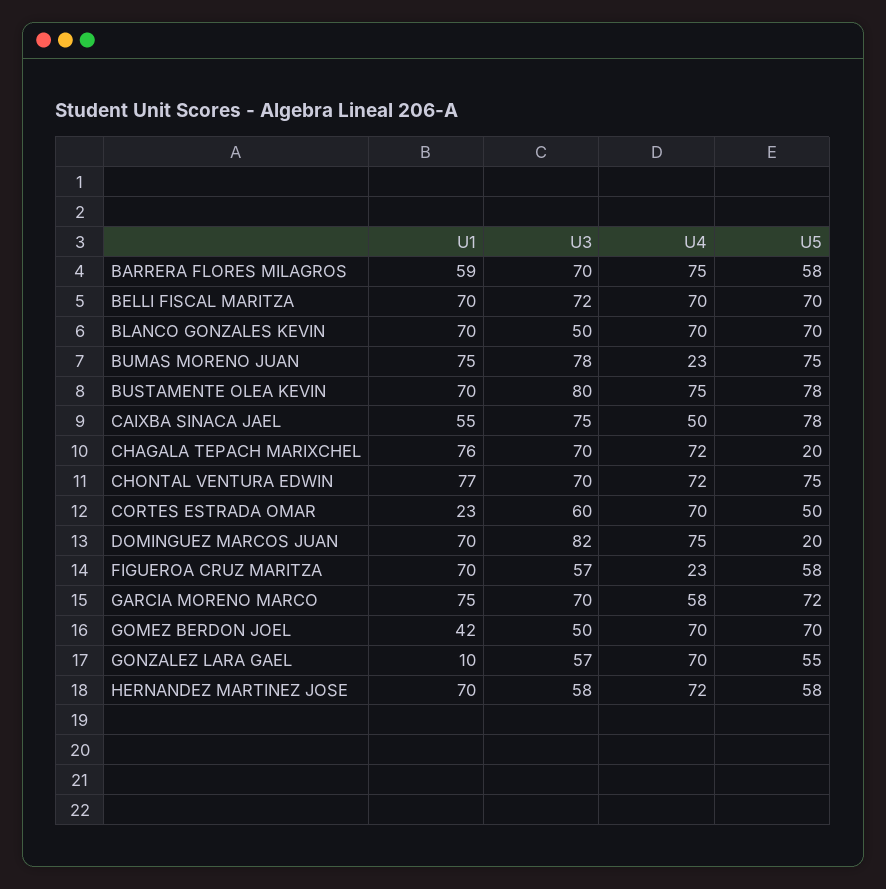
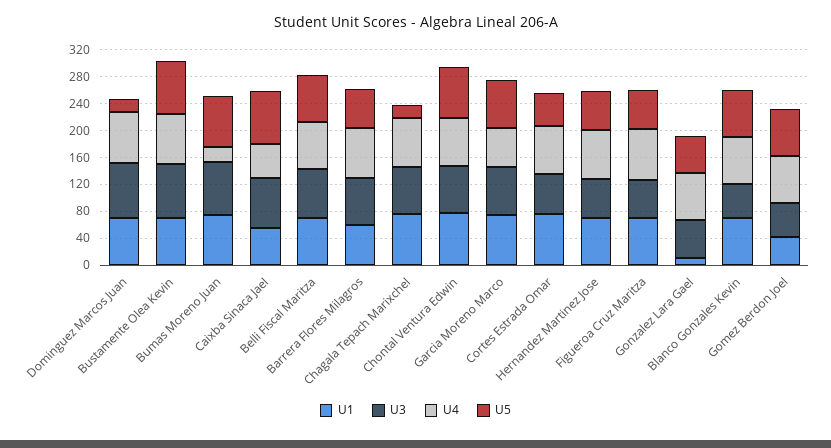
  {
    "U1": {
      "BARRERA FLORES MILAGROS": 59,
      "BELLI FISCAL MARITZA": 70,
      "BLANCO GONZALES KEVIN": 70,
      "BUMAS MORENO JUAN": 75,
      "BUSTAMENTE OLEA KEVIN": 70,
      "CAIXBA SINACA JAEL": 55,
      "CHAGALA TEPACH MARIXCHEL": 76,
      "CHONTAL VENTURA EDWIN": 77,
-     "CORTES ESTRADA OMAR": 23,
+     "CORTES ESTRADA OMAR": 80,
      "DOMINGUEZ MARCOS JUAN": 70,
      "FIGUEROA CRUZ MARITZA": 70,
      "GARCIA MORENO MARCO": 75,
      "GOMEZ BERDON JOEL": 42,
      "GONZALEZ LARA GAEL": 10,
      "HERNANDEZ MARTINEZ JOSE": 70
    },
    "U3": {
      "BARRERA FLORES MILAGROS": 70,
      "BELLI FISCAL MARITZA": 72,
      "BLANCO GONZALES KEVIN": 50,
      "BUMAS MORENO JUAN": 78,
      "BUSTAMENTE OLEA KEVIN": 80,
      "CAIXBA SINACA JAEL": 75,
      "CHAGALA TEPACH MARIXCHEL": 70,
      "CHONTAL VENTURA EDWIN": 70,
      "CORTES ESTRADA OMAR": 60,
      "DOMINGUEZ MARCOS JUAN": 82,
      "FIGUEROA CRUZ MARITZA": 57,
      "GARCIA MORENO MARCO": 70,
      "GOMEZ BERDON JOEL": 50,
      "GONZALEZ LARA GAEL": 57,
      "HERNANDEZ MARTINEZ JOSE": 58
    },
    "U4": {
      "BARRERA FLORES MILAGROS": 75,
      "BELLI FISCAL MARITZA": 70,
      "BLANCO GONZALES KEVIN": 70,
      "BUMAS MORENO JUAN": 23,
      "BUSTAMENTE OLEA KEVIN": 75,
      "CAIXBA SINACA JAEL": 50,
      "CHAGALA TEPACH MARIXCHEL": 72,
      "CHONTAL VENTURA EDWIN": 72,
      "CORTES ESTRADA OMAR": 70,
      "DOMINGUEZ MARCOS JUAN": 75,
-     "FIGUEROA CRUZ MARITZA": 23,
+     "FIGUEROA CRUZ MARITZA": 80,
      "GARCIA MORENO MARCO": 58,
      "GOMEZ BERDON JOEL": 70,
      "GONZALEZ LARA GAEL": 70,
      "HERNANDEZ MARTINEZ JOSE": 72
    },
    "U5": {
      "BARRERA FLORES MILAGROS": 58,
      "BELLI FISCAL MARITZA": 70,
      "BLANCO GONZALES KEVIN": 70,
      "BUMAS MORENO JUAN": 75,
      "BUSTAMENTE OLEA KEVIN": 78,
      "CAIXBA SINACA JAEL": 78,
      "CHAGALA TEPACH MARIXCHEL": 20,
      "CHONTAL VENTURA EDWIN": 75,
      "CORTES ESTRADA OMAR": 50,
      "DOMINGUEZ MARCOS JUAN": 20,
      "FIGUEROA CRUZ MARITZA": 58,
      "GARCIA MORENO MARCO": 72,
      "GOMEZ BERDON JOEL": 70,
      "GONZALEZ LARA GAEL": 55,
      "HERNANDEZ MARTINEZ JOSE": 58
    }
  }

